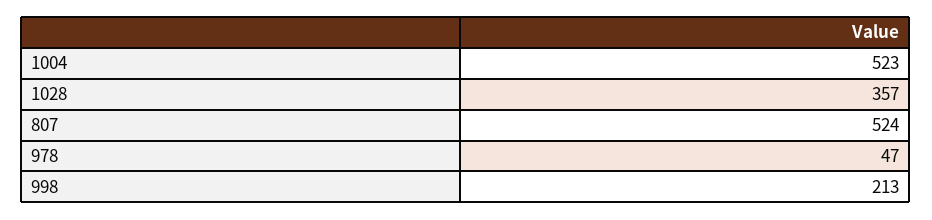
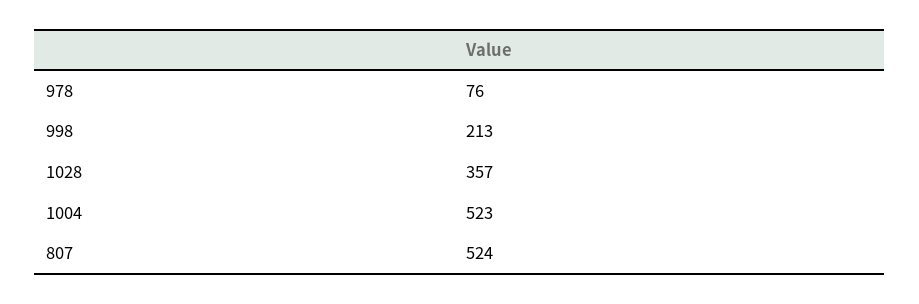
  {
    "1004": 523,
    "1028": 357,
    "807": 524,
-   "978": 47,
+   "978": 76,
    "998": 213
  }

